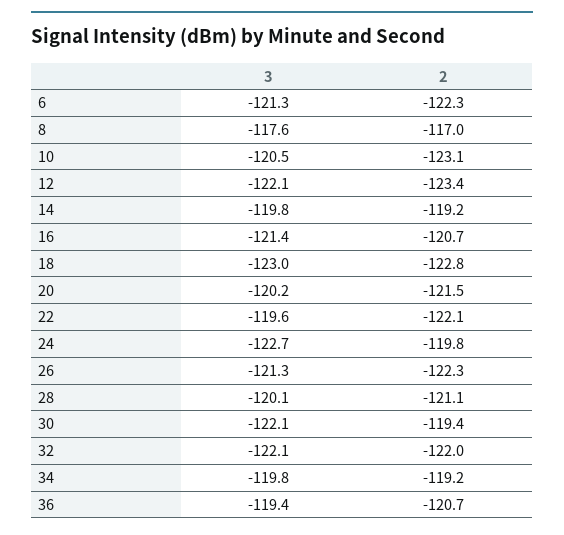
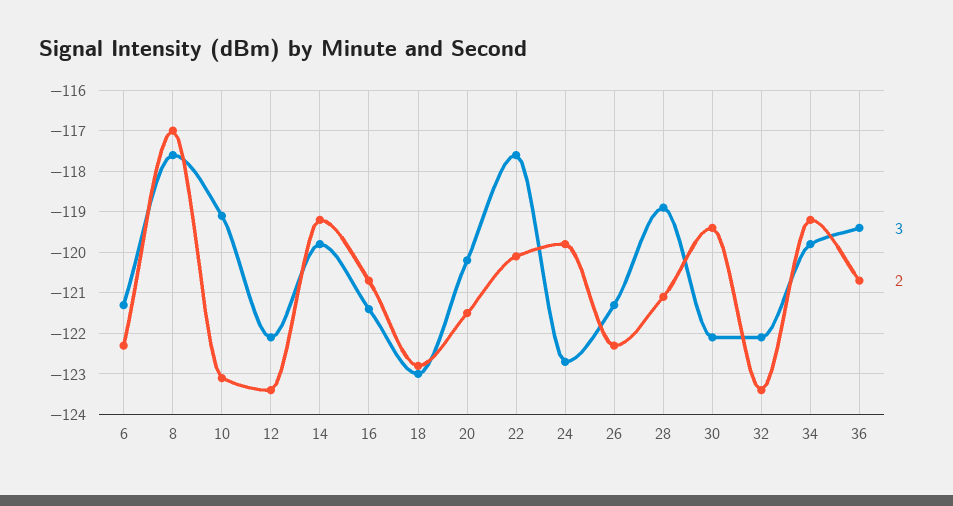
  {
    "3": {
      "6": -121.3,
      "8": -117.6,
-     "10": -120.5,
+     "10": -119,
      "12": -122.1,
      "14": -119.8,
      "16": -121.4,
      "18": -123,
      "20": -120.2,
-     "22": -119.6,
+     "22": -117.5,
      "24": -122.7,
      "26": -121.3,
-     "28": -120.1,
+     "28": -119,
      "30": -122.1,
      "32": -122.1,
      "34": -119.8,
      "36": -119.4
    },
    "2": {
      "6": -122.3,
      "8": -117,
      "10": -123.1,
      "12": -123.4,
      "14": -119.2,
      "16": -120.7,
      "18": -122.8,
      "20": -121.5,
-     "22": -122.1,
+     "22": -120,
      "24": -119.8,
      "26": -122.3,
      "28": -121.1,
      "30": -119.4,
-     "32": -122,
+     "32": -123.5,
      "34": -119.2,
      "36": -120.7
    }
  }

